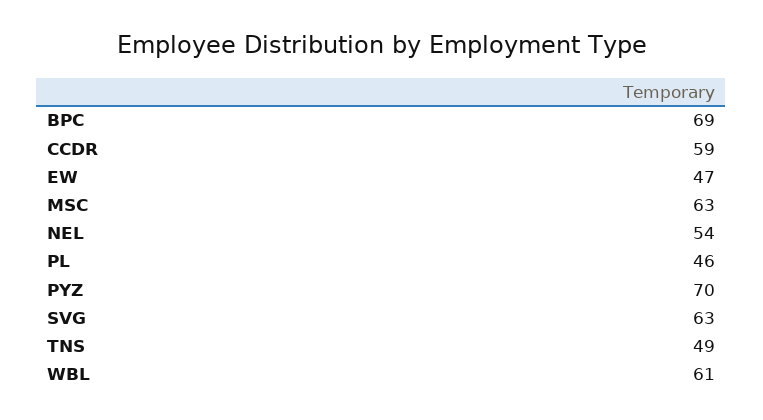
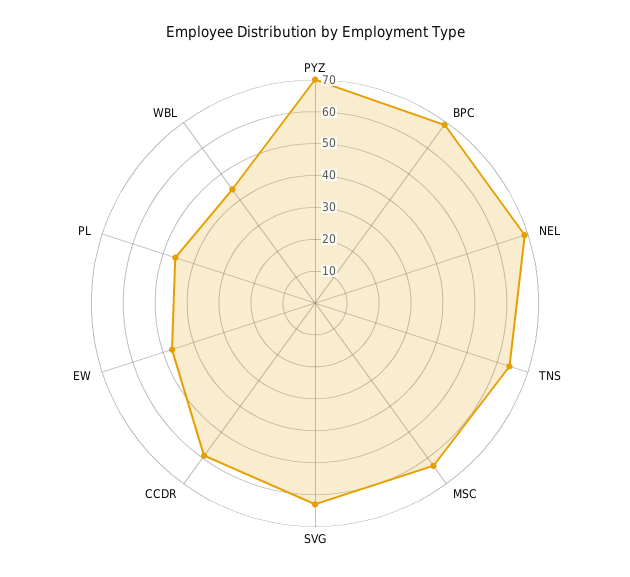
  {
    "BPC": 69,
    "CCDR": 59,
    "EW": 47,
    "MSC": 63,
-   "NEL": 54,
+   "NEL": 70,
    "PL": 46,
    "PYZ": 70,
    "SVG": 63,
-   "TNS": 49,
+   "TNS": 65,
-   "WBL": 61
+   "WBL": 45
  }

